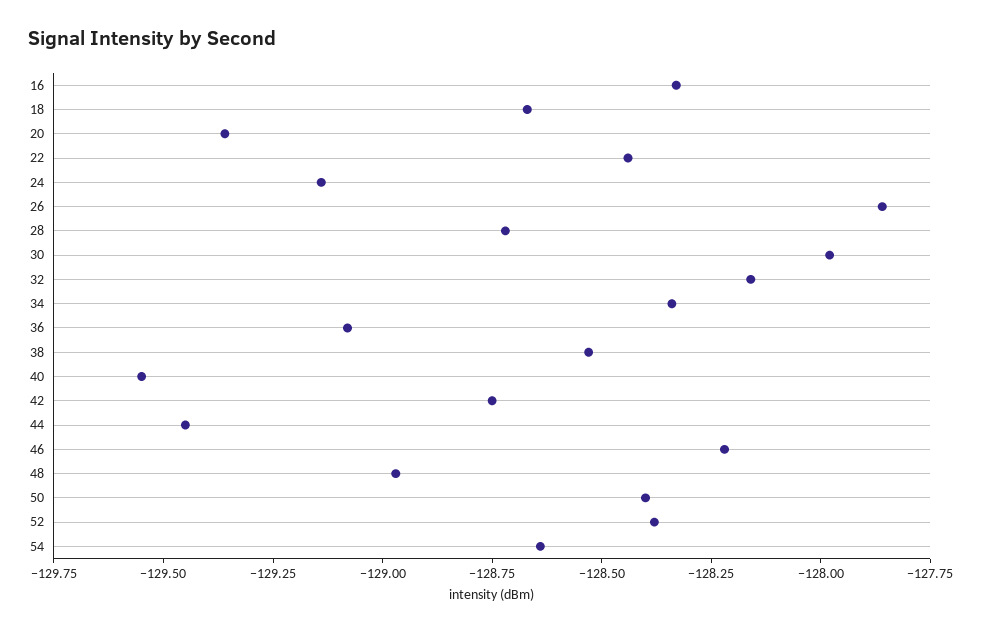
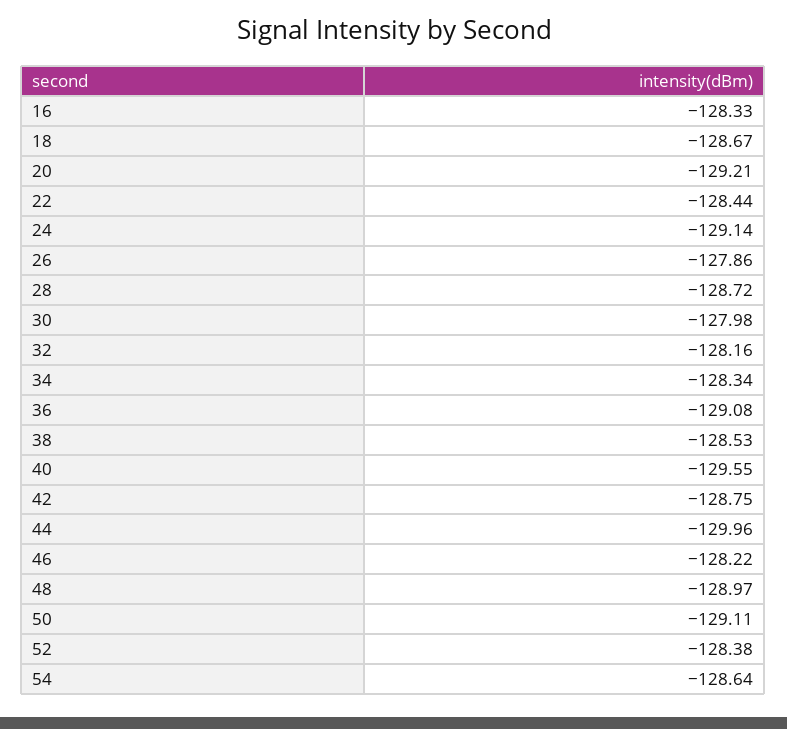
  {
    "16": -128.33,
    "18": -128.67,
-   "20": -129.35,
+   "20": -129.21,
    "22": -128.44,
    "24": -129.14,
    "26": -127.86,
    "28": -128.72,
    "30": -127.98,
    "32": -128.16,
    "34": -128.34,
    "36": -129.08,
    "38": -128.53,
    "40": -129.55,
    "42": -128.75,
-   "44": -129.45,
+   "44": -129.96,
    "46": -128.22,
    "48": -128.97,
-   "50": -128.4,
+   "50": -129.11,
    "52": -128.38,
    "54": -128.64
  }

